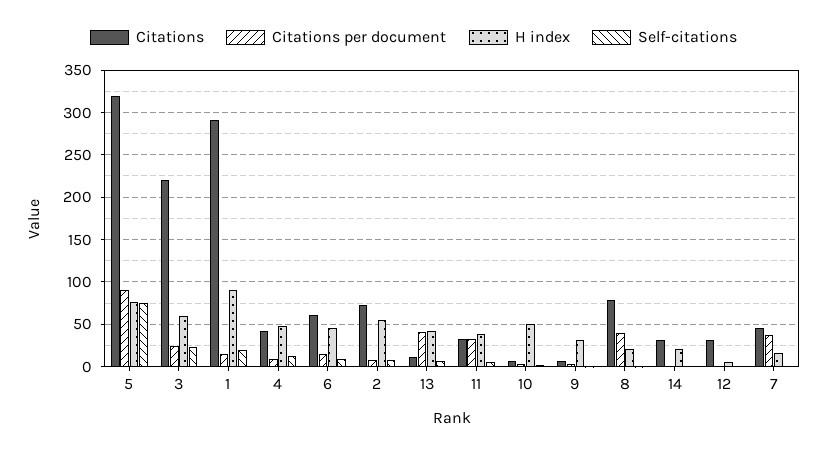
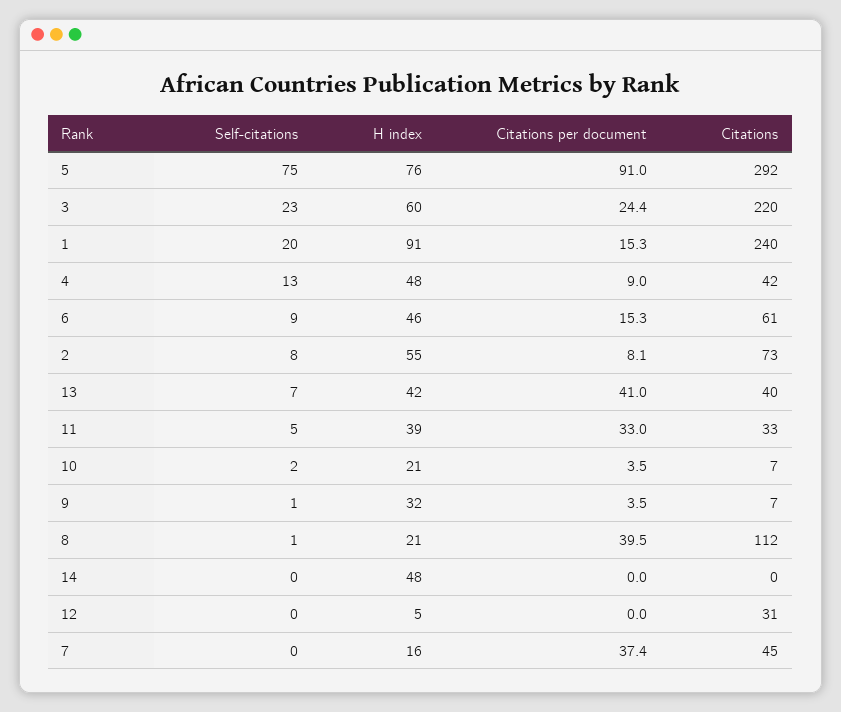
  {
    "Citations": {
-     "5": 320,
+     "5": 292,
      "3": 220,
-     "1": 290,
+     "1": 240,
      "4": 42,
      "6": 61,
      "2": 73,
-     "13": 10,
+     "13": 40,
      "11": 33,
      "10": 7,
      "9": 7,
-     "8": 80,
+     "8": 112,
-     "14": 30,
+     "14": 0,
      "12": 31,
      "7": 45
    },
    "Citations per document": {
      "5": 91,
      "3": 24.4,
      "1": 15.3,
      "4": 9,
      "6": 15.3,
      "2": 8.1,
      "13": 41,
      "11": 33,
      "10": 3.5,
      "9": 3.5,
      "8": 39.5,
      "14": 0,
      "12": 0,
      "7": 37.4
    },
    "H index": {
      "5": 76,
      "3": 60,
      "1": 91,
      "4": 48,
      "6": 46,
      "2": 55,
      "13": 42,
      "11": 39,
-     "10": 50,
+     "10": 21,
      "9": 32,
      "8": 21,
-     "14": 20,
+     "14": 48,
      "12": 5,
      "7": 16
    },
    "Self-citations": {
      "5": 75,
      "3": 23,
      "1": 20,
      "4": 13,
      "6": 9,
      "2": 8,
      "13": 7,
      "11": 5,
      "10": 2,
      "9": 1,
      "8": 1,
      "14": 0,
      "12": 0,
      "7": 0
    }
  }

